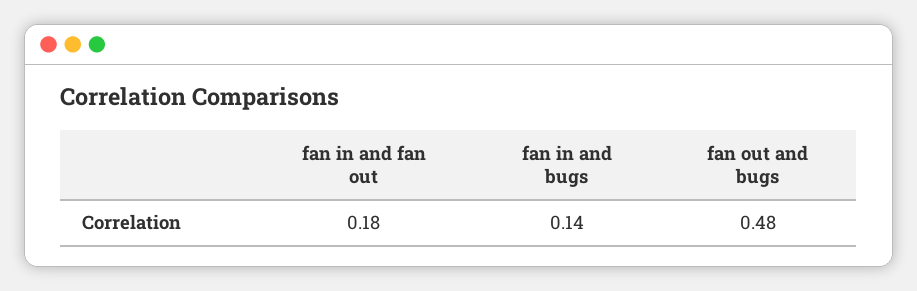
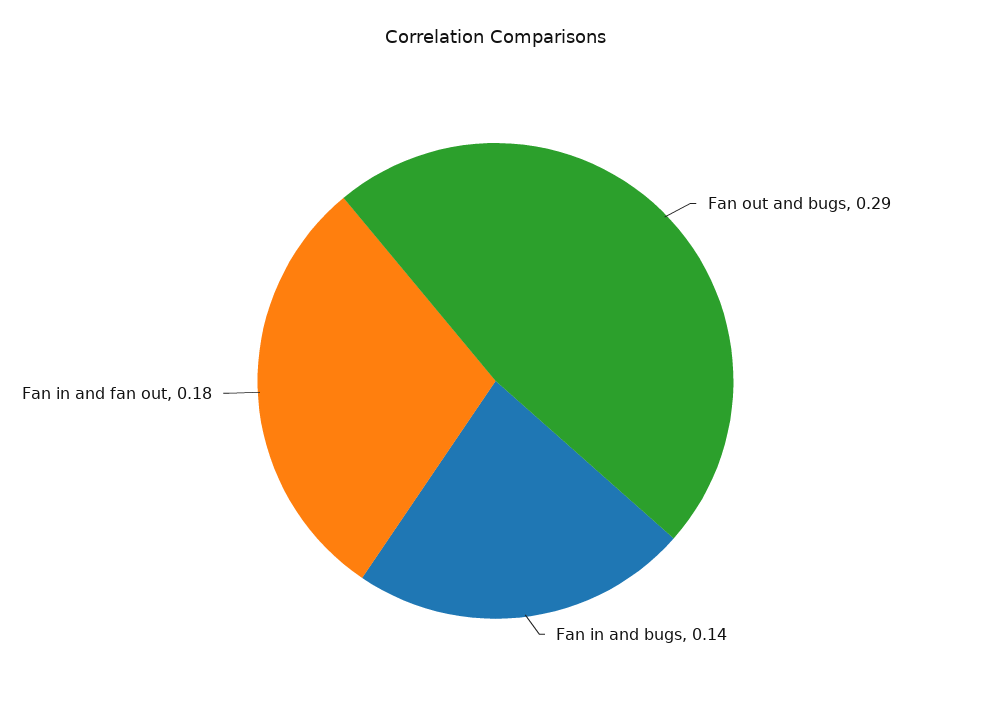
  {
    "fan in and fan out": 0.18,
    "fan in and bugs": 0.14,
-   "fan out and bugs": 0.48
+   "fan out and bugs": 0.29
  }

